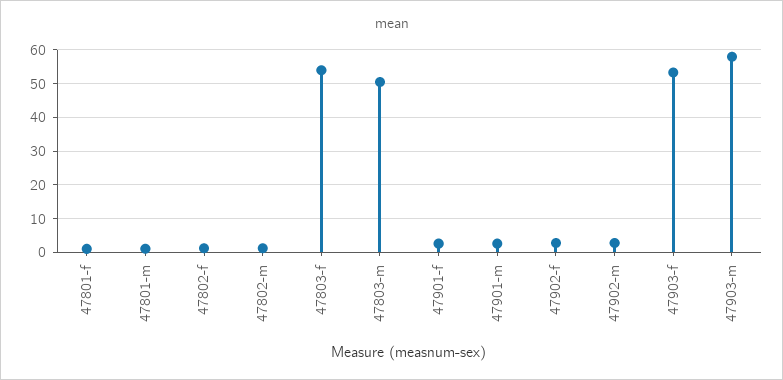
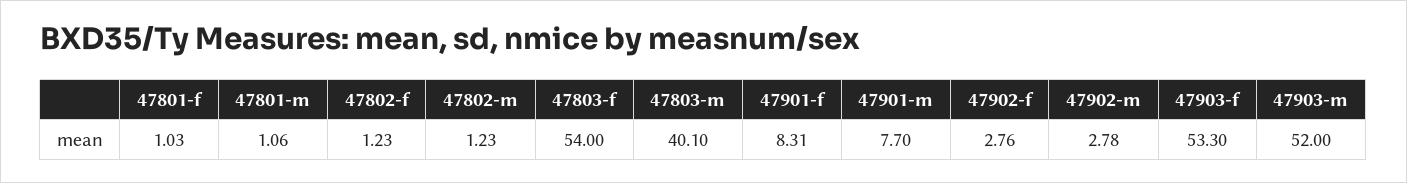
  {
    "47801-f": 1.03,
    "47801-m": 1.06,
    "47802-f": 1.23,
    "47802-m": 1.23,
    "47803-f": 54,
-   "47803-m": 50,
+   "47803-m": 40.1,
-   "47901-f": 2,
+   "47901-f": 8.31,
-   "47901-m": 2,
+   "47901-m": 7.7,
    "47902-f": 2.76,
    "47902-m": 2.78,
    "47903-f": 53.3,
-   "47903-m": 58
+   "47903-m": 52
  }

